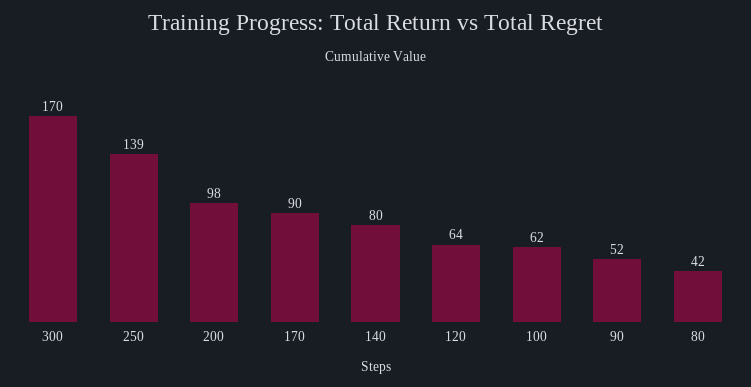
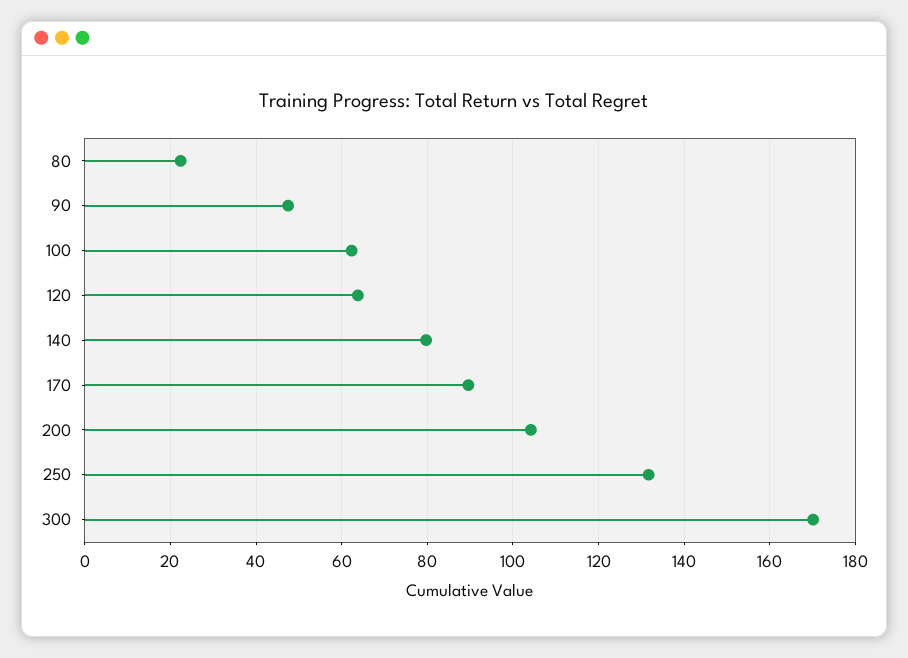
  {
    "300": 170,
-   "250": 139,
+   "250": 132,
-   "200": 98,
+   "200": 104,
    "170": 90,
    "140": 80,
    "120": 64,
    "100": 62,
-   "90": 52,
+   "90": 48,
-   "80": 42
+   "80": 22
  }

